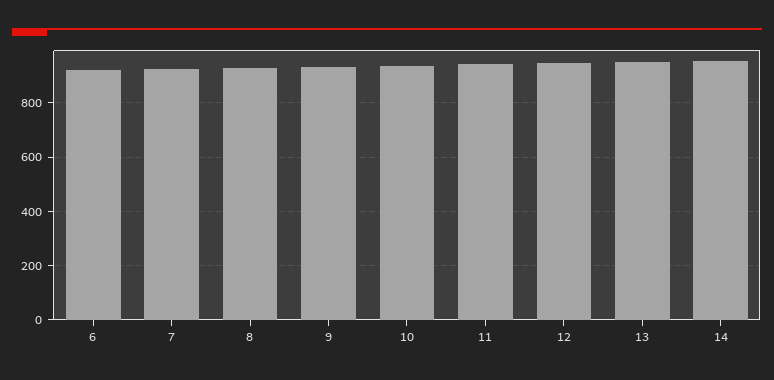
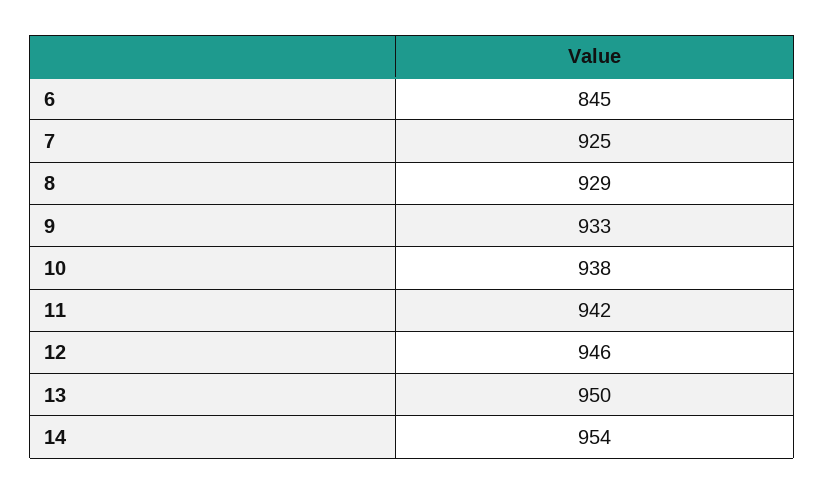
  {
-   "6": 925,
+   "6": 845,
    "7": 925,
    "8": 929,
    "9": 933,
    "10": 938,
    "11": 942,
    "12": 946,
    "13": 950,
    "14": 954
  }

